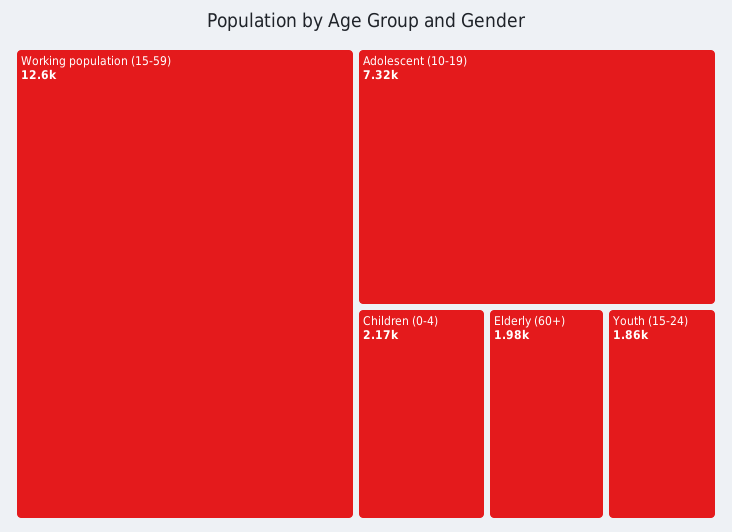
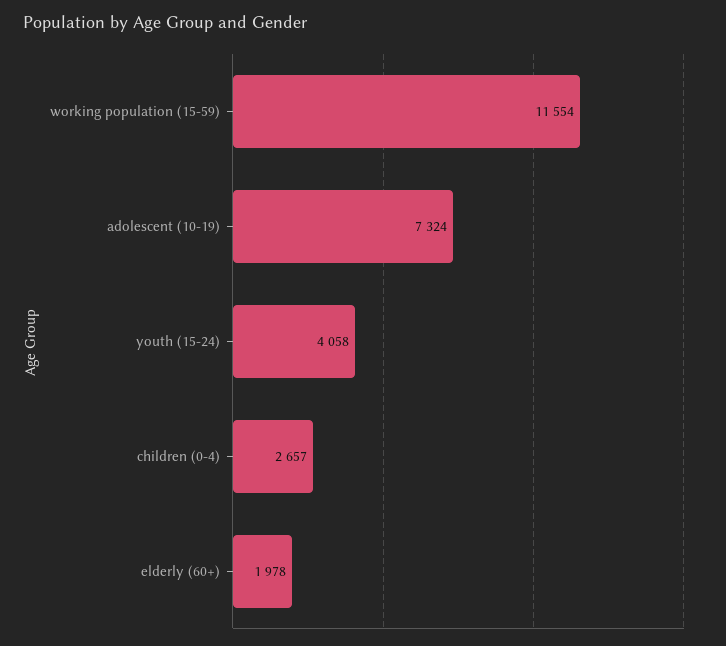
  {
-   "Working population (15-59)": 12600,
+   "Working population (15-59)": 11554,
    "Adolescent (10-19)": 7324,
-   "Children (0-4)": 2170,
+   "Children (0-4)": 2657,
    "Elderly (60+)": 1978,
-   "Youth (15-24)": 1860
+   "Youth (15-24)": 4058
  }

